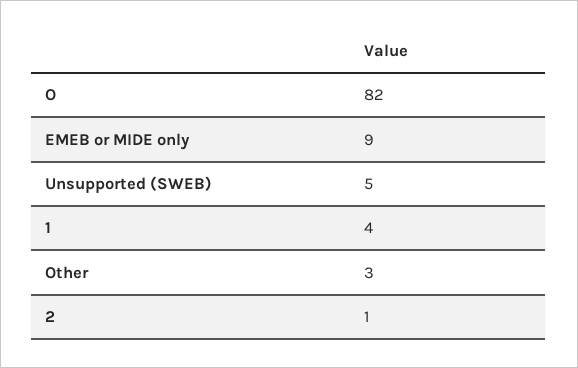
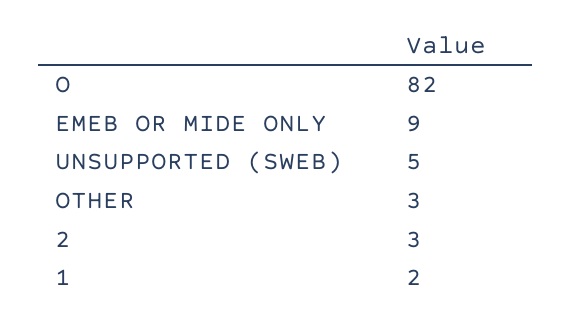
  {
    "O": 82,
    "EMEB or MIDE only": 9,
    "Unsupported (SWEB)": 5,
-   "1": 4,
+   "1": 2,
    "Other": 3,
-   "2": 1
+   "2": 3
  }

